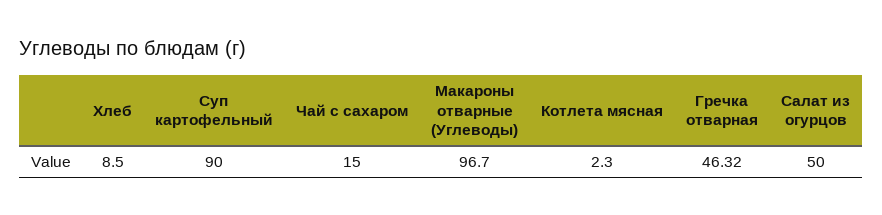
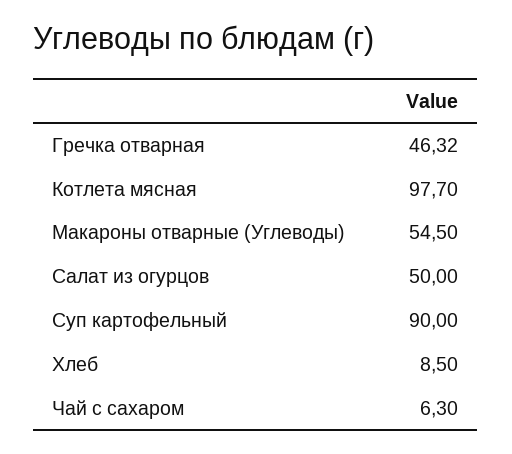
  {
    "Хлеб": 8.5,
    "Суп картофельный": 90,
-   "Чай с сахаром": 15,
+   "Чай с сахаром": 6.3,
-   "Макароны отварные (Углеводы)": 96.7,
+   "Макароны отварные (Углеводы)": 54.5,
-   "Котлета мясная": 2.3,
+   "Котлета мясная": 97.7,
    "Гречка отварная": 46.32,
    "Салат из огурцов": 50
  }

